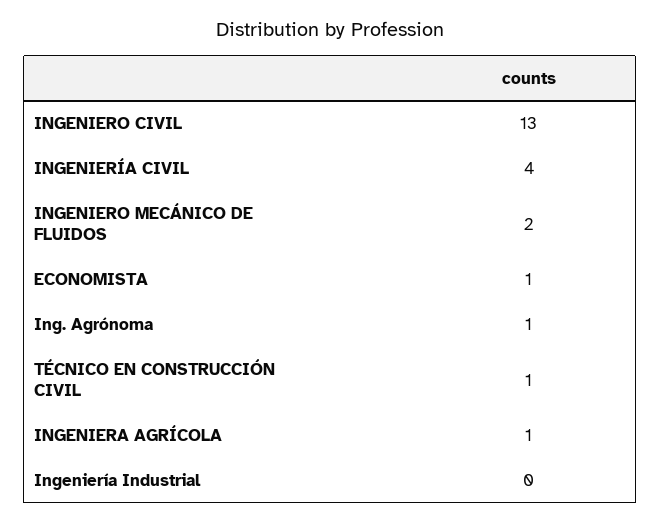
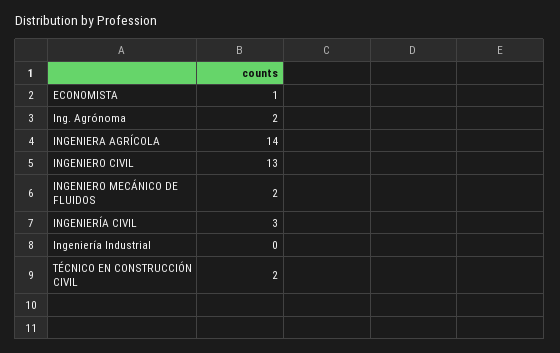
  {
    "INGENIERO CIVIL": 13,
-   "INGENIERÍA CIVIL": 4,
+   "INGENIERÍA CIVIL": 3,
    "INGENIERO MECÁNICO DE FLUIDOS": 2,
    "ECONOMISTA": 1,
-   "Ing. Agrónoma": 1,
+   "Ing. Agrónoma": 2,
-   "TÉCNICO EN CONSTRUCCIÓN CIVIL": 1,
+   "TÉCNICO EN CONSTRUCCIÓN CIVIL": 2,
-   "INGENIERA AGRÍCOLA": 1,
+   "INGENIERA AGRÍCOLA": 14,
    "Ingeniería Industrial": 0
  }

